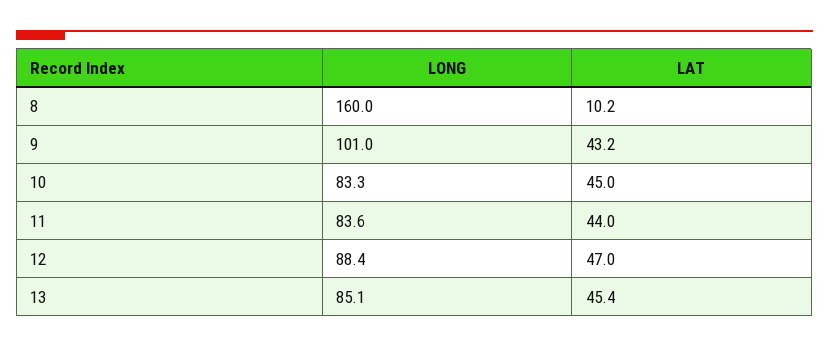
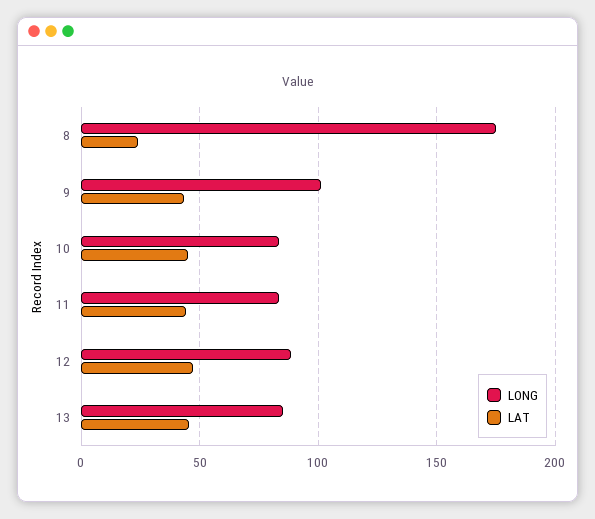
  {
    "LONG": {
-     "8": 160,
+     "8": 175,
      "9": 101,
      "10": 83.3,
      "11": 83.6,
      "12": 88.4,
      "13": 85.1
    },
    "LAT": {
-     "8": 10.2,
+     "8": 25,
      "9": 43.2,
      "10": 45,
      "11": 44,
      "12": 47,
      "13": 45.4
    }
  }

